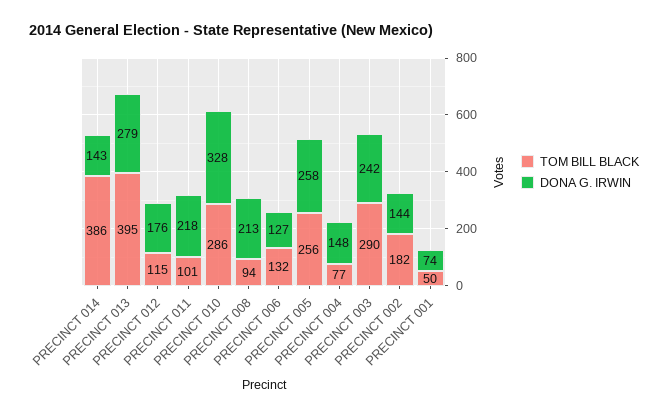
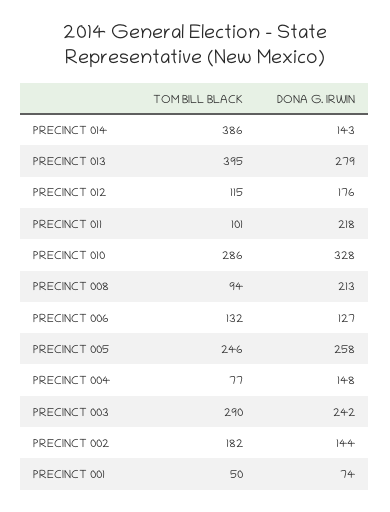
  {
    "TOM BILL BLACK": {
      "PRECINCT 014": 386,
      "PRECINCT 013": 395,
      "PRECINCT 012": 115,
      "PRECINCT 011": 101,
      "PRECINCT 010": 286,
      "PRECINCT 008": 94,
      "PRECINCT 006": 132,
-     "PRECINCT 005": 256,
+     "PRECINCT 005": 246,
      "PRECINCT 004": 77,
      "PRECINCT 003": 290,
      "PRECINCT 002": 182,
      "PRECINCT 001": 50
    },
    "DONA G. IRWIN": {
      "PRECINCT 014": 143,
      "PRECINCT 013": 279,
      "PRECINCT 012": 176,
      "PRECINCT 011": 218,
      "PRECINCT 010": 328,
      "PRECINCT 008": 213,
      "PRECINCT 006": 127,
      "PRECINCT 005": 258,
      "PRECINCT 004": 148,
      "PRECINCT 003": 242,
      "PRECINCT 002": 144,
      "PRECINCT 001": 74
    }
  }

